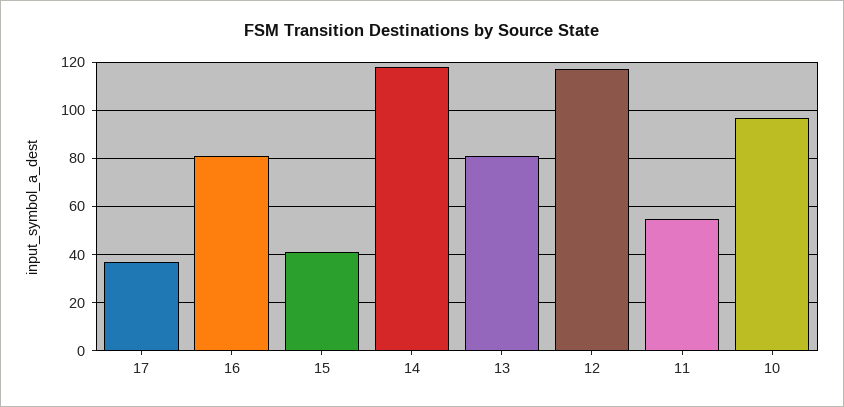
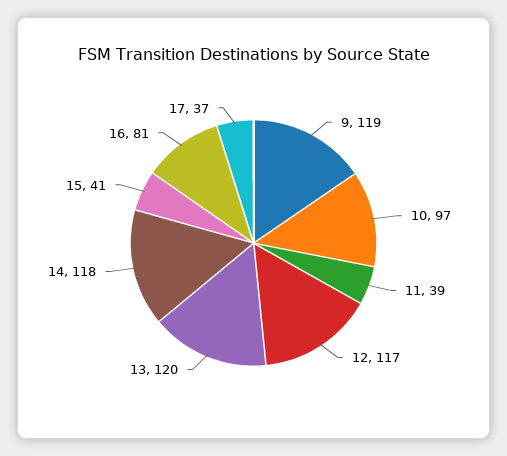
  {
    "17": 37,
    "16": 81,
    "15": 41,
    "14": 118,
-   "13": 80,
+   "13": 120,
    "12": 117,
-   "11": 55,
+   "11": 39,
-   "10": 97
+   "10": 97,
+   "9": 119
  }

